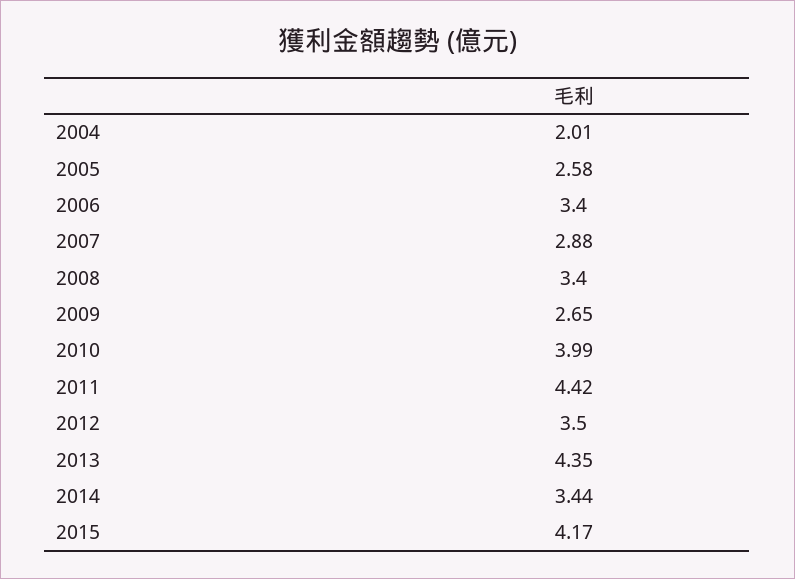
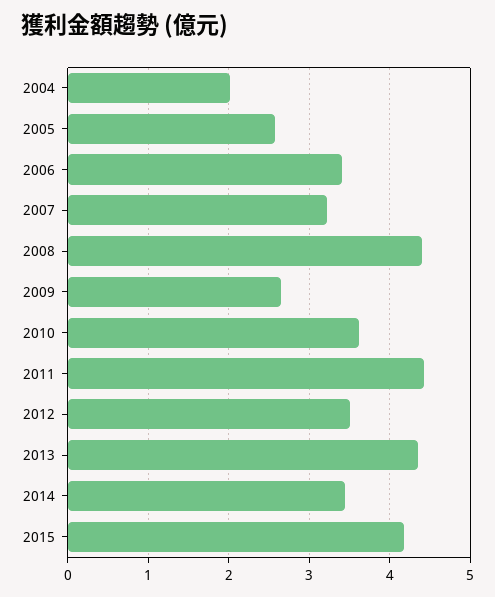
  {
    "2004": 2.01,
    "2005": 2.58,
    "2006": 3.4,
-   "2007": 2.88,
+   "2007": 3.2,
-   "2008": 3.4,
+   "2008": 4.4,
    "2009": 2.65,
-   "2010": 3.99,
+   "2010": 3.6,
    "2011": 4.42,
    "2012": 3.5,
    "2013": 4.35,
    "2014": 3.44,
    "2015": 4.17
  }

